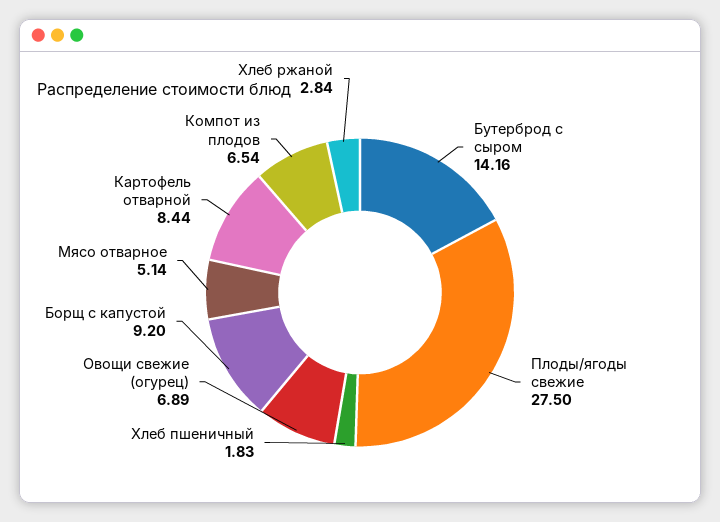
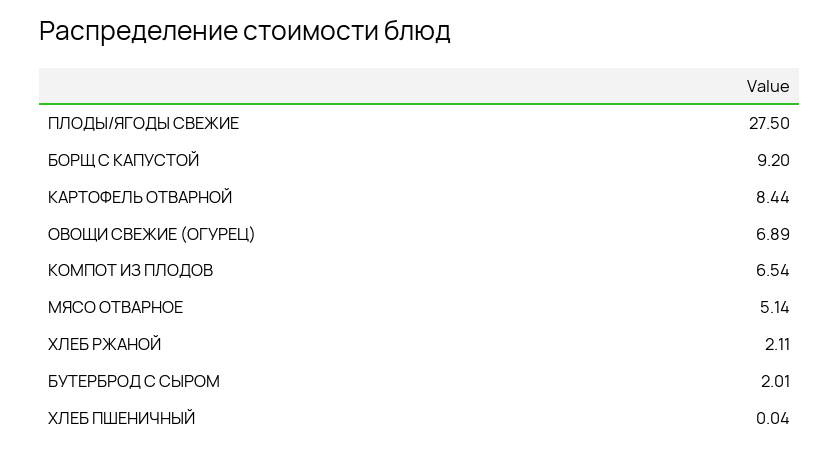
  {
-   "Бутерброд с сыром": 14.16,
+   "Бутерброд с сыром": 2.01,
    "Плоды/ягоды свежие": 27.5,
-   "Хлеб пшеничный": 1.83,
+   "Хлеб пшеничный": 0.04,
    "Овощи свежие (огурец)": 6.89,
    "Борщ с капустой": 9.2,
    "Мясо отварное": 5.14,
    "Картофель отварной": 8.44,
    "Компот из плодов": 6.54,
-   "Хлеб ржаной": 2.84
+   "Хлеб ржаной": 2.11
  }

